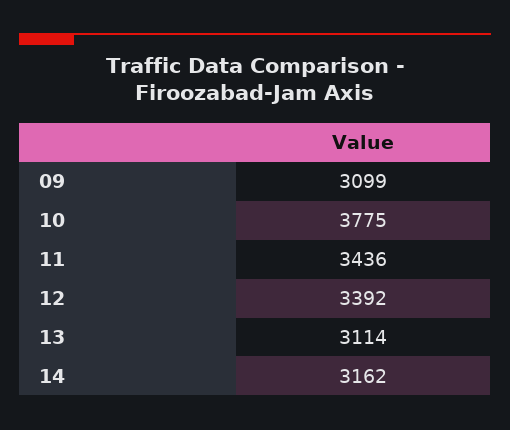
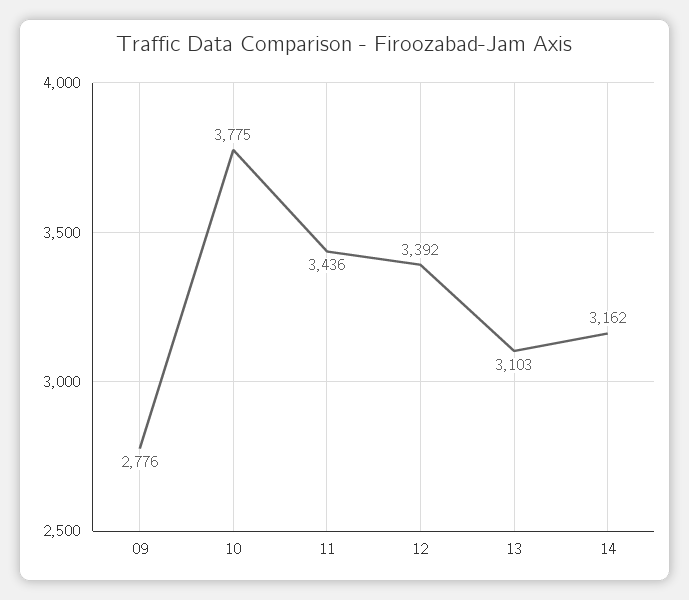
  {
-   "09": 3099,
+   "09": 2776,
    "10": 3775,
    "11": 3436,
    "12": 3392,
-   "13": 3114,
+   "13": 3103,
    "14": 3162
  }

